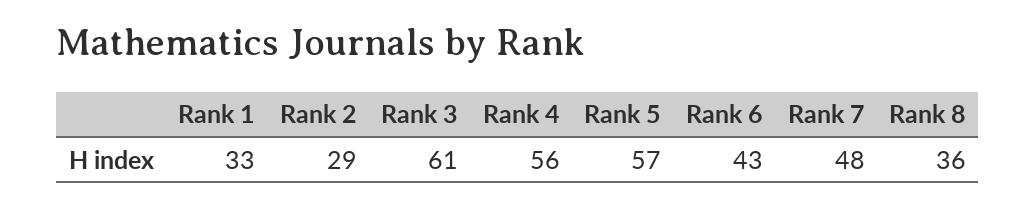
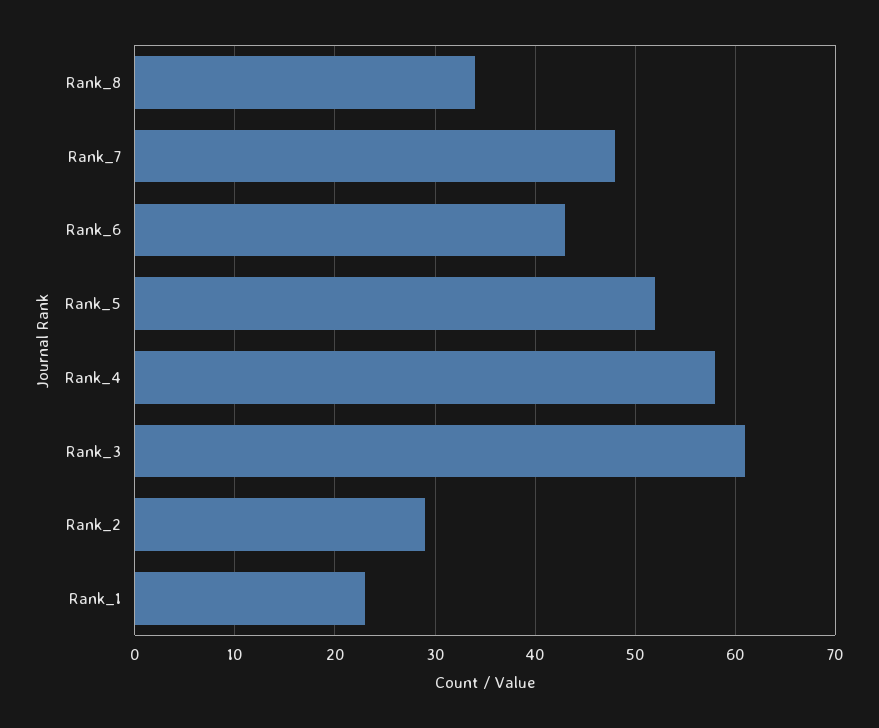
  {
-   "Rank 1": 33,
+   "Rank 1": 23,
    "Rank 2": 29,
    "Rank 3": 61,
-   "Rank 4": 56,
+   "Rank 4": 58,
-   "Rank 5": 57,
+   "Rank 5": 52,
    "Rank 6": 43,
    "Rank 7": 48,
-   "Rank 8": 36
+   "Rank 8": 34
  }

